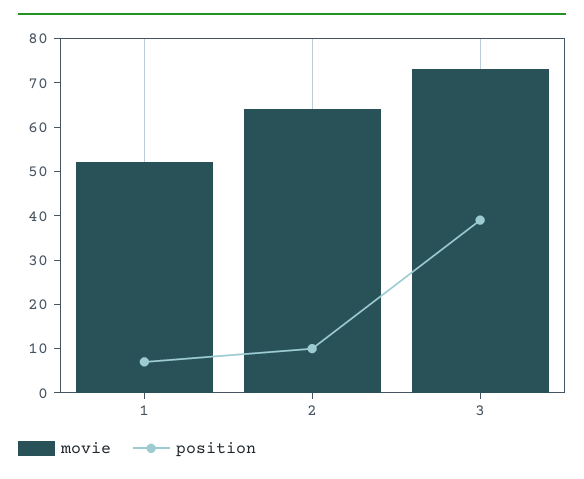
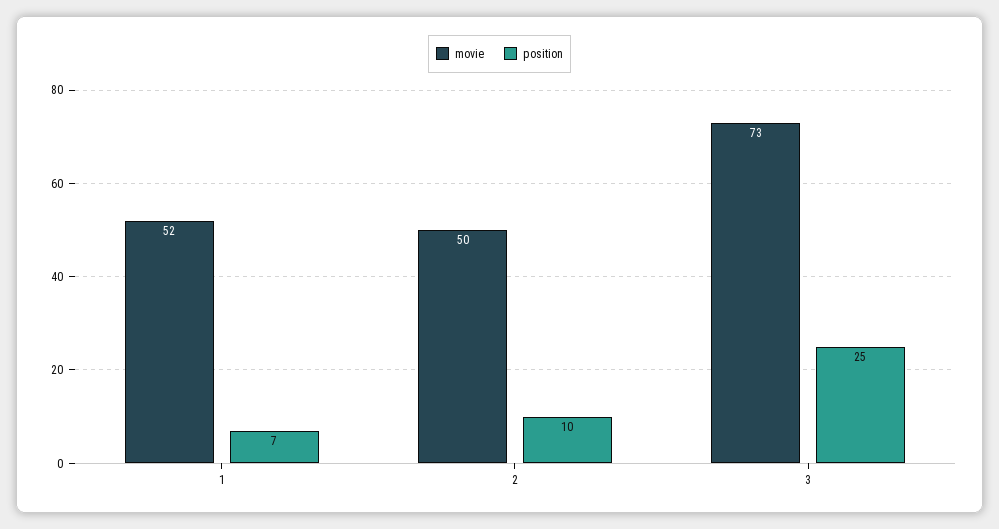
  {
    "movie": {
      "1": 52,
-     "2": 65,
+     "2": 50,
      "3": 73
    },
    "position": {
      "1": 7,
      "2": 10,
-     "3": 40
+     "3": 25
    }
  }

